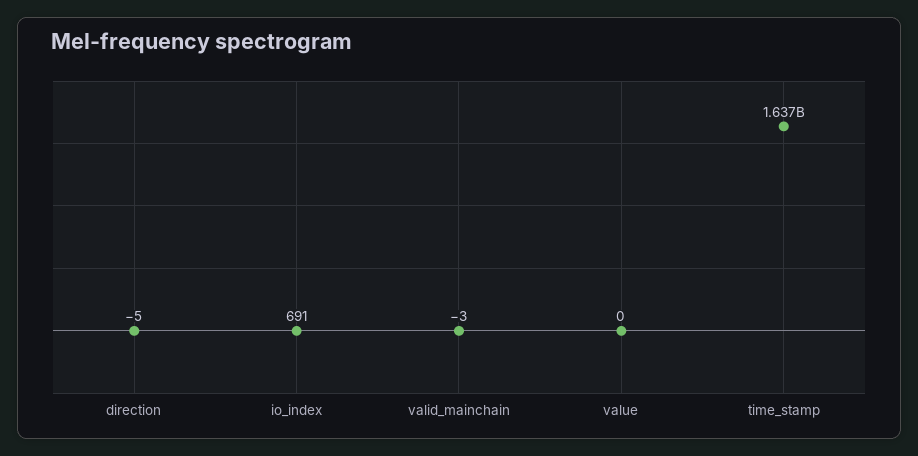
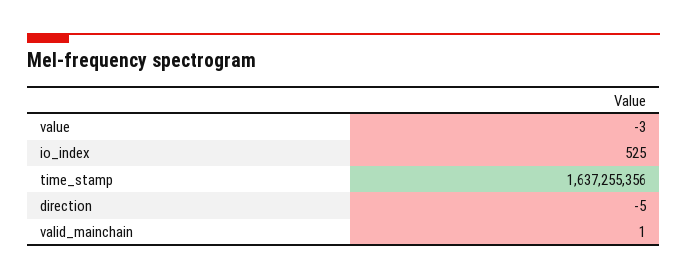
  {
    "direction": -5,
-   "io_index": 691,
+   "io_index": 525,
-   "valid_mainchain": -3,
+   "valid_mainchain": 1,
-   "value": 0,
+   "value": -3,
    "time_stamp": 1637255356
  }

